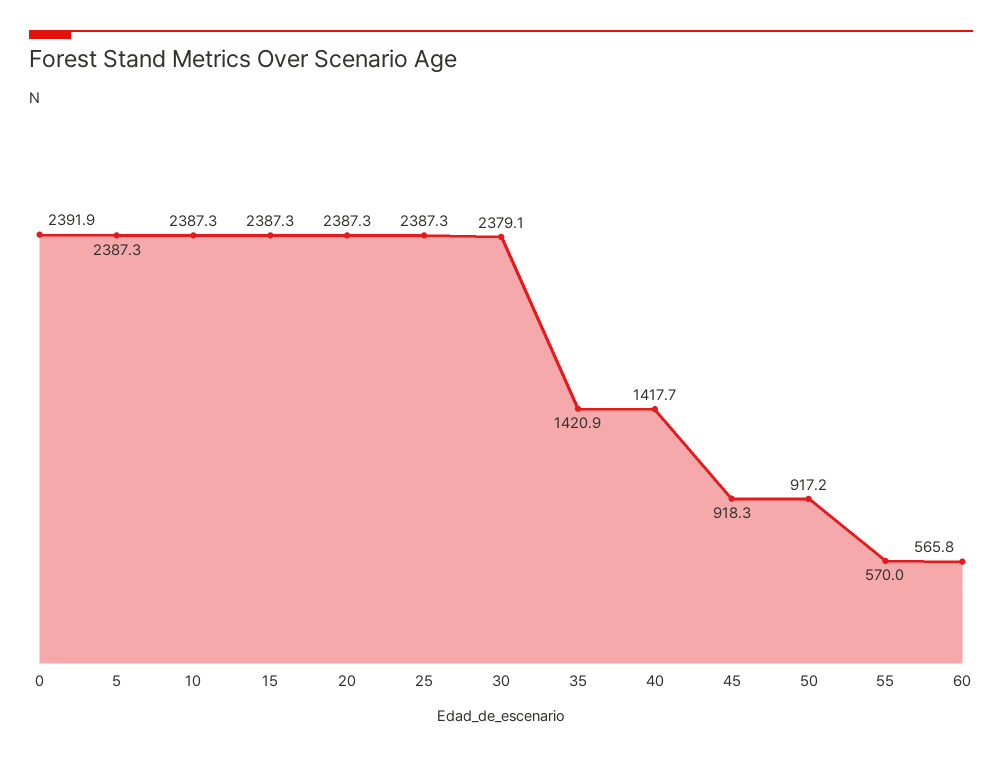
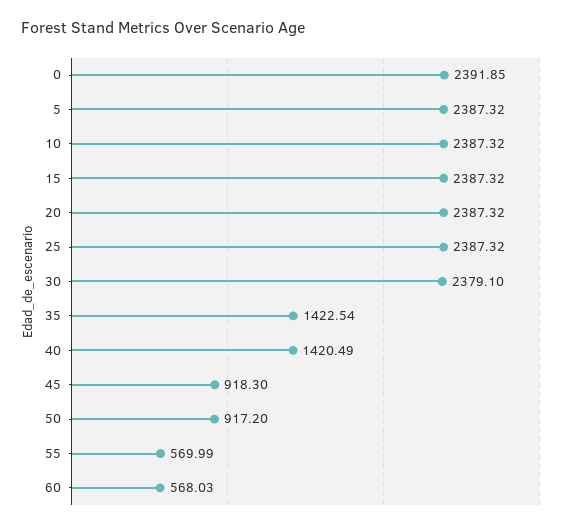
  {
    "0": 2391.85,
    "5": 2387.32,
    "10": 2387.32,
    "15": 2387.32,
    "20": 2387.32,
    "25": 2387.32,
    "30": 2379.1,
-   "35": 1420.9,
+   "35": 1422.54,
-   "40": 1417.7,
+   "40": 1420.49,
    "45": 918.3,
    "50": 917.2,
    "55": 569.99,
-   "60": 565.8
+   "60": 568.03
  }

